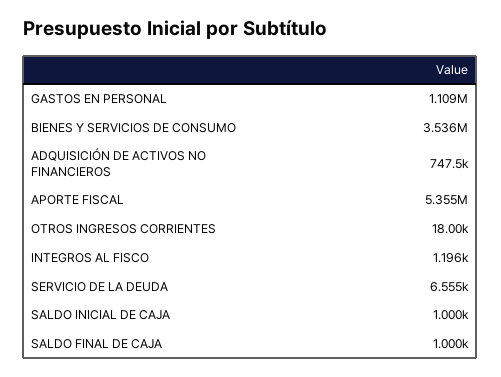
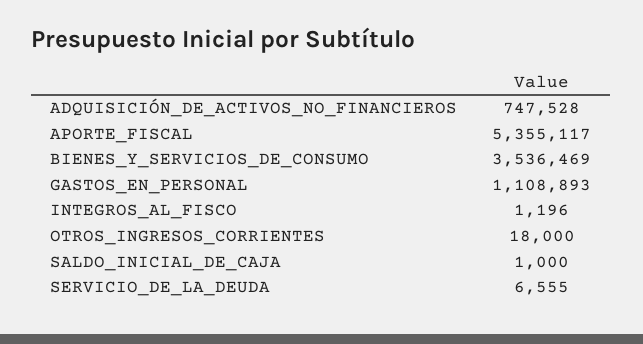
  {
    "GASTOS EN PERSONAL": 1108893,
    "BIENES Y SERVICIOS DE CONSUMO": 3536469,
    "ADQUISICIÓN DE ACTIVOS NO FINANCIEROS": 747528,
    "APORTE FISCAL": 5355117,
    "OTROS INGRESOS CORRIENTES": 18000,
    "INTEGROS AL FISCO": 1196,
    "SERVICIO DE LA DEUDA": 6555,
-   "SALDO INICIAL DE CAJA": 1000,
+   "SALDO INICIAL DE CAJA": 1000
-   "SALDO FINAL DE CAJA": 1000
  }

